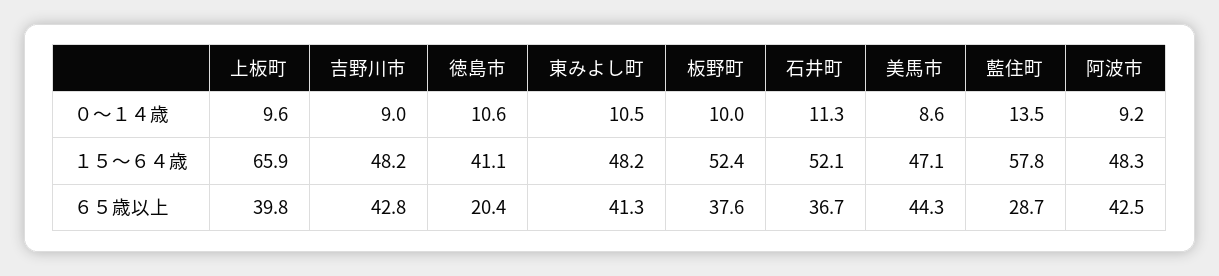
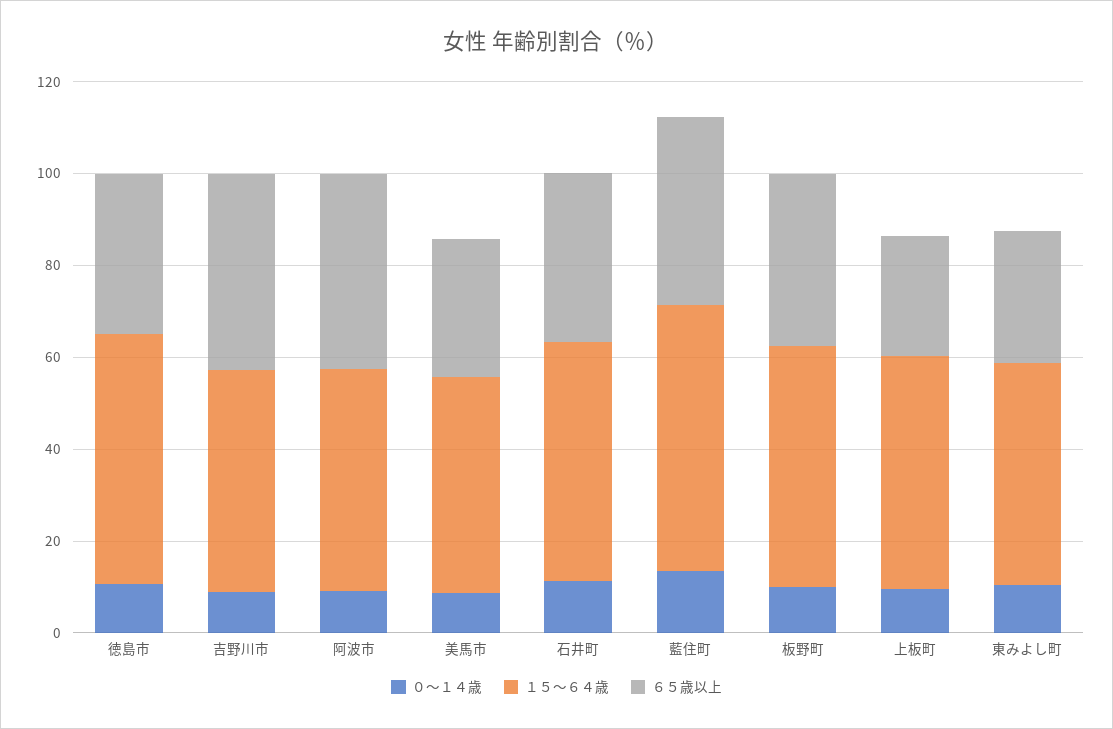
  {
    "０～１４歳": {
      "上板町": 9.6,
      "吉野川市": 9,
      "徳島市": 10.6,
      "東みよし町": 10.5,
      "板野町": 10,
      "石井町": 11.3,
      "美馬市": 8.6,
      "藍住町": 13.5,
      "阿波市": 9.2
    },
    "１５～６４歳": {
-     "上板町": 65.9,
+     "上板町": 50,
      "吉野川市": 48.2,
-     "徳島市": 41.1,
+     "徳島市": 55,
      "東みよし町": 48.2,
      "板野町": 52.4,
      "石井町": 52.1,
      "美馬市": 47.1,
      "藍住町": 57.8,
      "阿波市": 48.3
    },
    "６５歳以上": {
-     "上板町": 39.8,
+     "上板町": 25,
      "吉野川市": 42.8,
-     "徳島市": 20.4,
+     "徳島市": 35,
-     "東みよし町": 41.3,
+     "東みよし町": 30,
      "板野町": 37.6,
      "石井町": 36.7,
-     "美馬市": 44.3,
+     "美馬市": 30,
-     "藍住町": 28.7,
+     "藍住町": 40,
      "阿波市": 42.5
    }
  }

